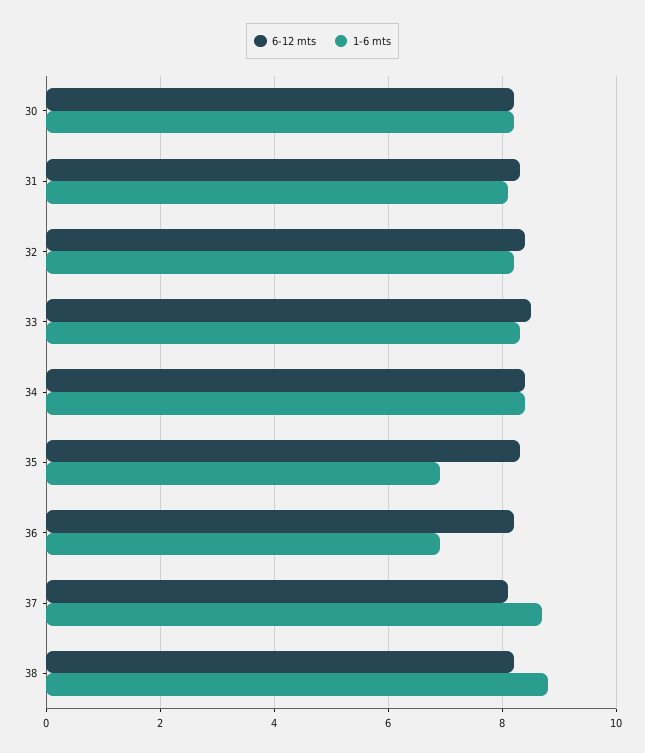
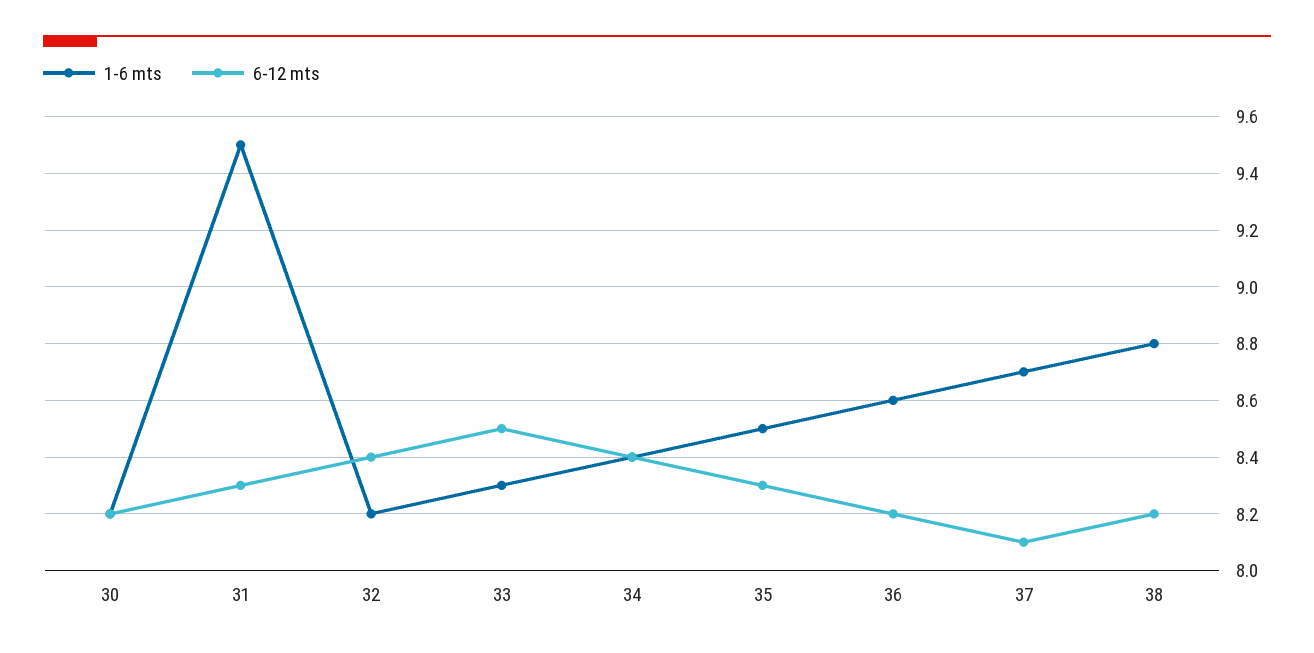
  {
    "6-12 mts": {
      "30": 8.2,
      "31": 8.3,
      "32": 8.4,
      "33": 8.5,
      "34": 8.4,
      "35": 8.3,
      "36": 8.2,
      "37": 8.1,
      "38": 8.2
    },
    "1-6 mts": {
      "30": 8.2,
-     "31": 8,
+     "31": 9.5,
      "32": 8.2,
      "33": 8.3,
      "34": 8.4,
-     "35": 7,
+     "35": 8.5,
-     "36": 7,
+     "36": 8.6,
      "37": 8.7,
      "38": 8.8
    }
  }

